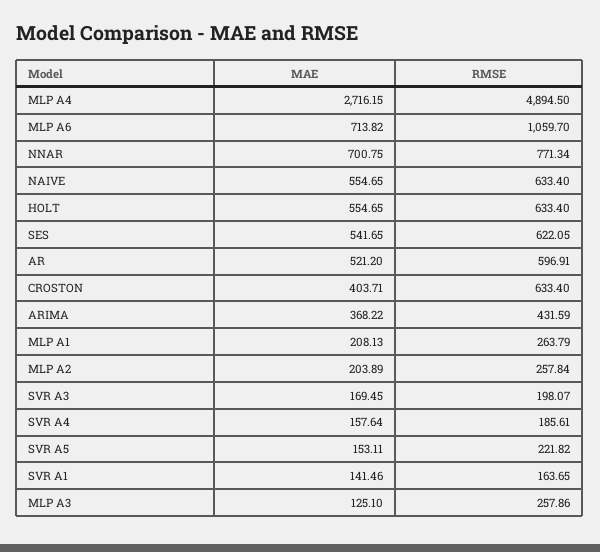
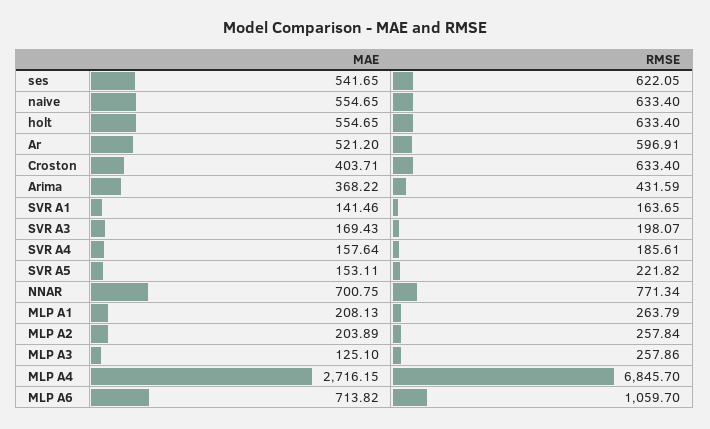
  {
    "MAE": {
      "MLP A4": 2716.15,
      "MLP A6": 713.82,
      "NNAR": 700.75,
      "NAIVE": 554.65,
      "HOLT": 554.65,
      "SES": 541.65,
      "AR": 521.2,
      "CROSTON": 403.71,
      "ARIMA": 368.22,
      "MLP A1": 208.13,
      "MLP A2": 203.89,
-     "SVR A3": 169.45,
+     "SVR A3": 169.43,
      "SVR A4": 157.64,
      "SVR A5": 153.11,
      "SVR A1": 141.46,
      "MLP A3": 125.1
    },
    "RMSE": {
-     "MLP A4": 4894.5,
+     "MLP A4": 6845.7,
      "MLP A6": 1059.7,
      "NNAR": 771.34,
      "NAIVE": 633.4,
      "HOLT": 633.4,
      "SES": 622.05,
      "AR": 596.91,
      "CROSTON": 633.4,
      "ARIMA": 431.59,
      "MLP A1": 263.79,
      "MLP A2": 257.84,
      "SVR A3": 198.07,
      "SVR A4": 185.61,
      "SVR A5": 221.82,
      "SVR A1": 163.65,
      "MLP A3": 257.86
    }
  }

